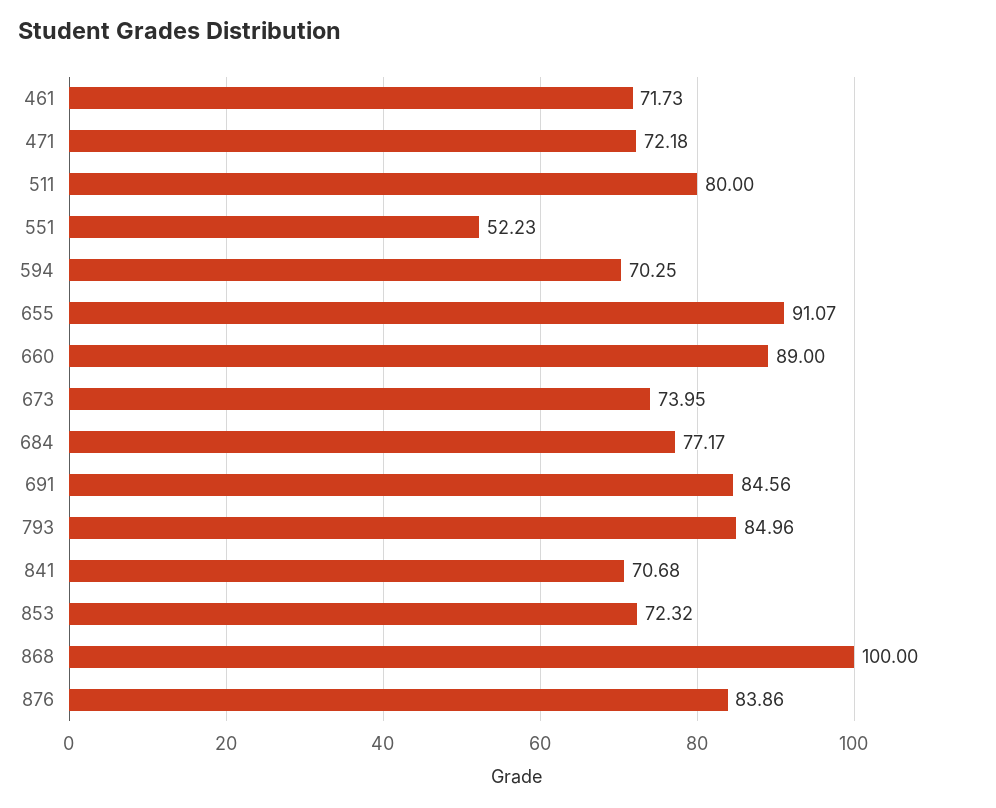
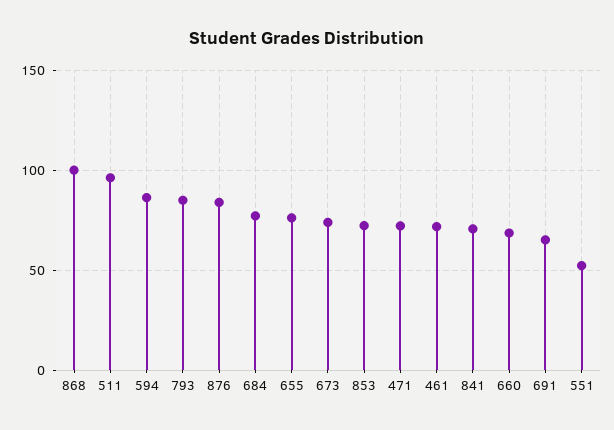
  {
    "461": 71.73,
    "471": 72.18,
-   "511": 80,
+   "511": 95,
    "551": 52.23,
-   "594": 70.25,
+   "594": 85,
-   "655": 91.07,
+   "655": 75,
-   "660": 89,
+   "660": 70,
    "673": 73.95,
    "684": 77.17,
-   "691": 84.56,
+   "691": 65,
    "793": 84.96,
    "841": 70.68,
    "853": 72.32,
    "868": 100,
    "876": 83.86
  }

